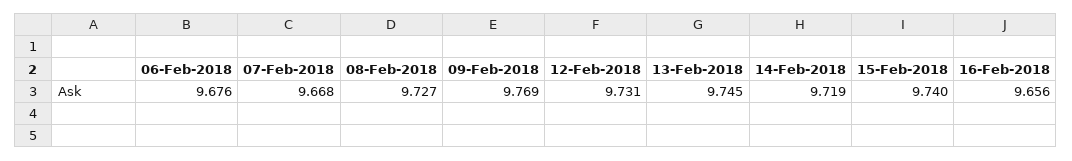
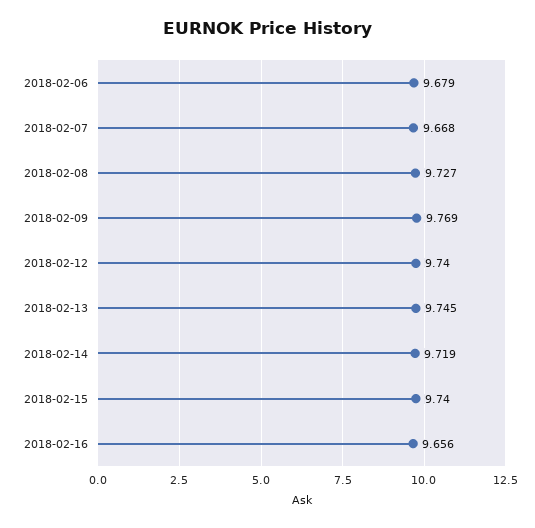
  {
-   "06-Feb-2018": 9.676,
+   "06-Feb-2018": 9.679,
    "07-Feb-2018": 9.668,
    "08-Feb-2018": 9.727,
    "09-Feb-2018": 9.769,
-   "12-Feb-2018": 9.731,
+   "12-Feb-2018": 9.74,
    "13-Feb-2018": 9.745,
    "14-Feb-2018": 9.719,
    "15-Feb-2018": 9.74,
    "16-Feb-2018": 9.656
  }

